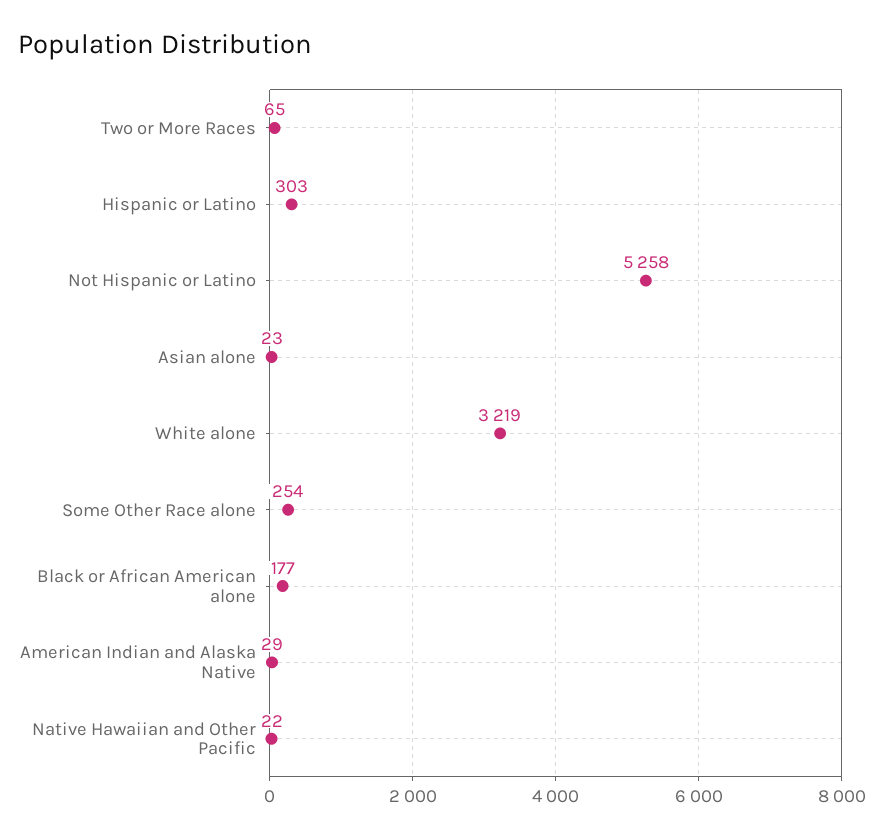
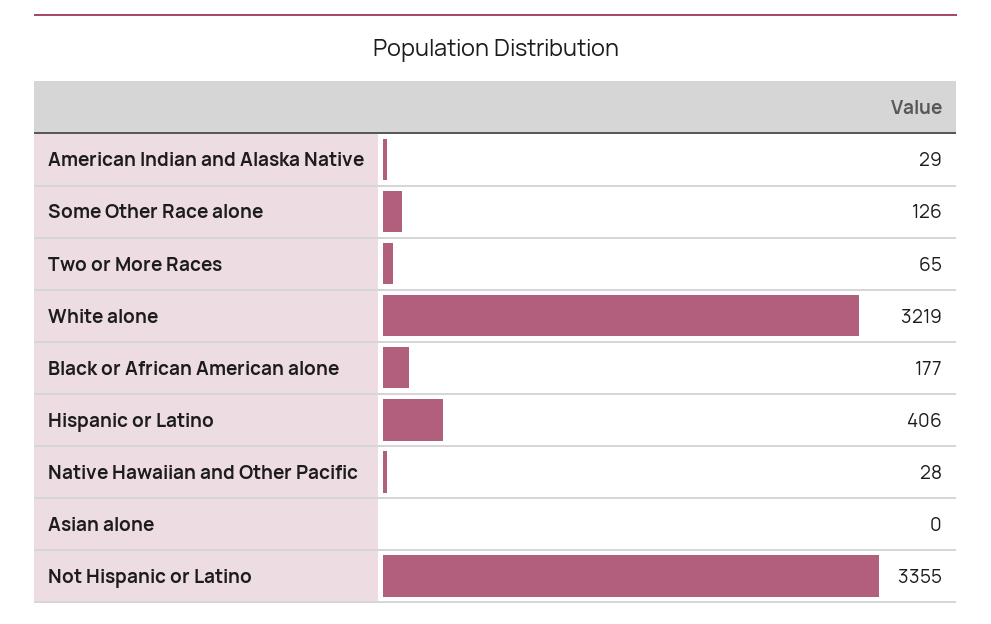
  {
    "Two or More Races": 65,
-   "Hispanic or Latino": 303,
+   "Hispanic or Latino": 406,
-   "Not Hispanic or Latino": 5258,
+   "Not Hispanic or Latino": 3355,
-   "Asian alone": 23,
+   "Asian alone": 0,
    "White alone": 3219,
-   "Some Other Race alone": 254,
+   "Some Other Race alone": 126,
    "Black or African American alone": 177,
    "American Indian and Alaska Native": 29,
-   "Native Hawaiian and Other Pacific": 22
+   "Native Hawaiian and Other Pacific": 28
  }

